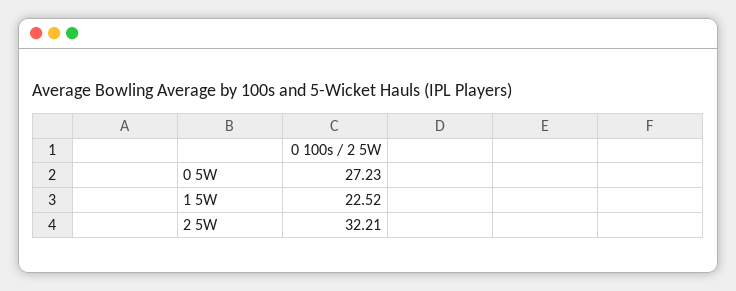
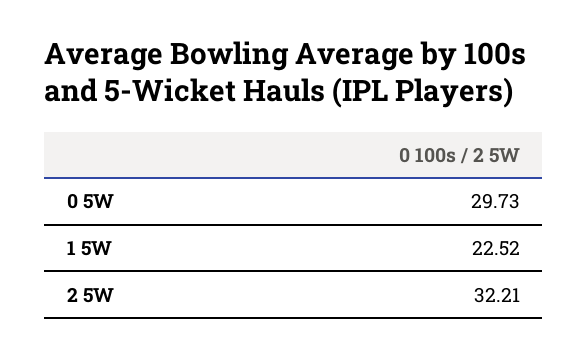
  {
-   "0 5W": 27.23,
+   "0 5W": 29.73,
    "1 5W": 22.52,
    "2 5W": 32.21
  }

